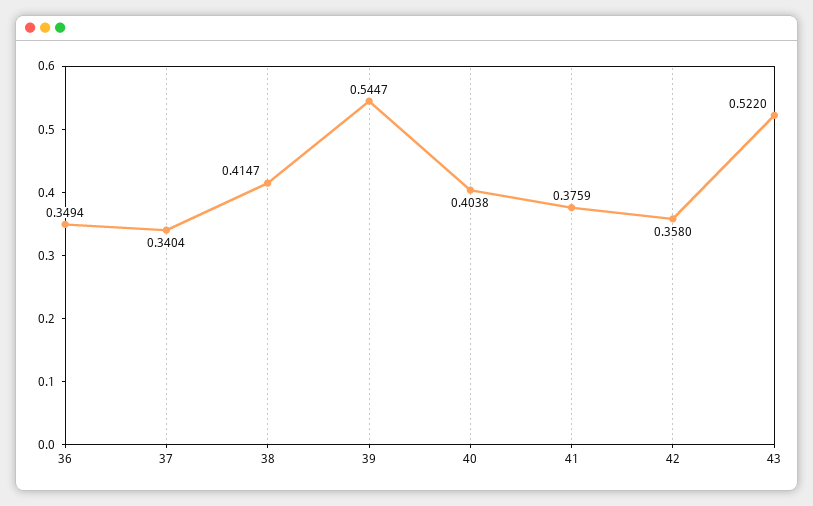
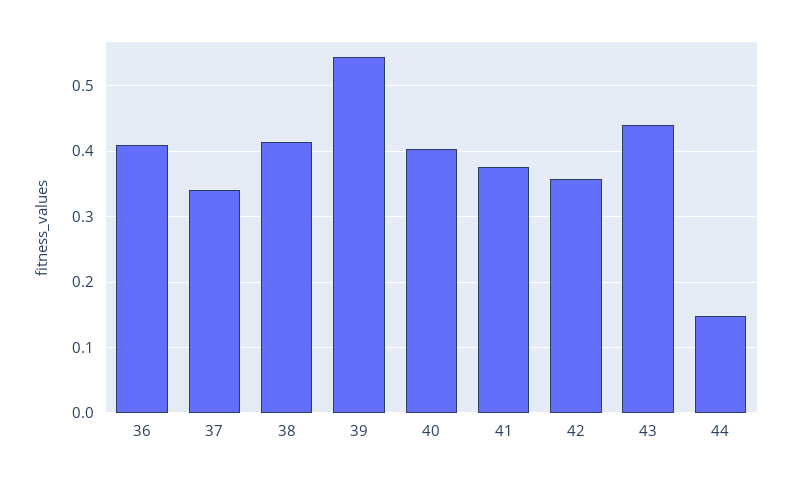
  {
-   "36": 0.3494,
+   "36": 0.41,
    "37": 0.3404,
    "38": 0.4147,
    "39": 0.5447,
    "40": 0.4038,
    "41": 0.3759,
    "42": 0.358,
-   "43": 0.522
+   "43": 0.44,
+   "44": 0.15
  }

